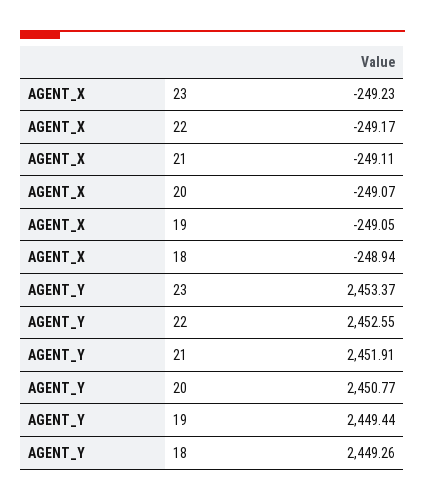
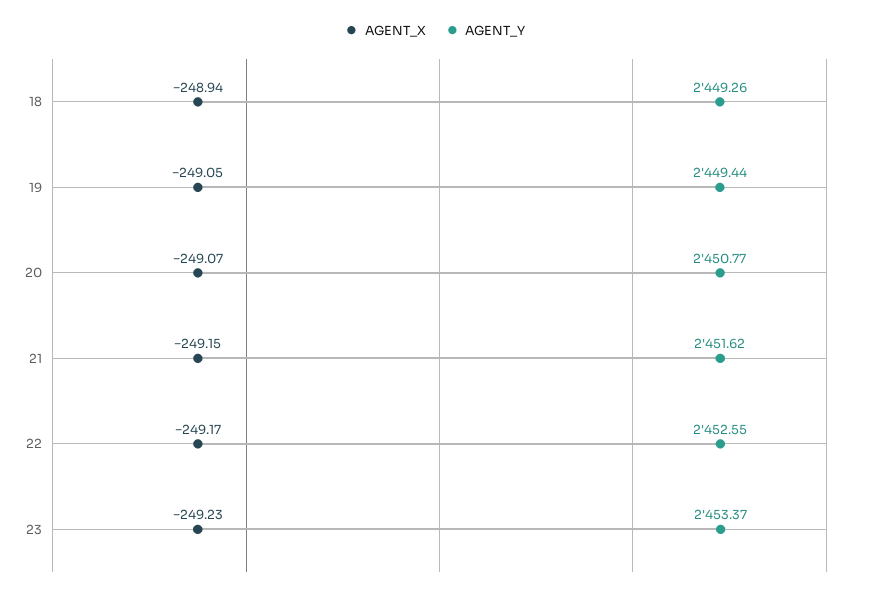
  {
    "AGENT_X": {
      "23": -249.23,
      "22": -249.17,
-     "21": -249.11,
+     "21": -249.15,
      "20": -249.07,
      "19": -249.05,
      "18": -248.94
    },
    "AGENT_Y": {
      "23": 2453.37,
      "22": 2452.55,
-     "21": 2451.91,
+     "21": 2451.62,
      "20": 2450.77,
      "19": 2449.44,
      "18": 2449.26
    }
  }

